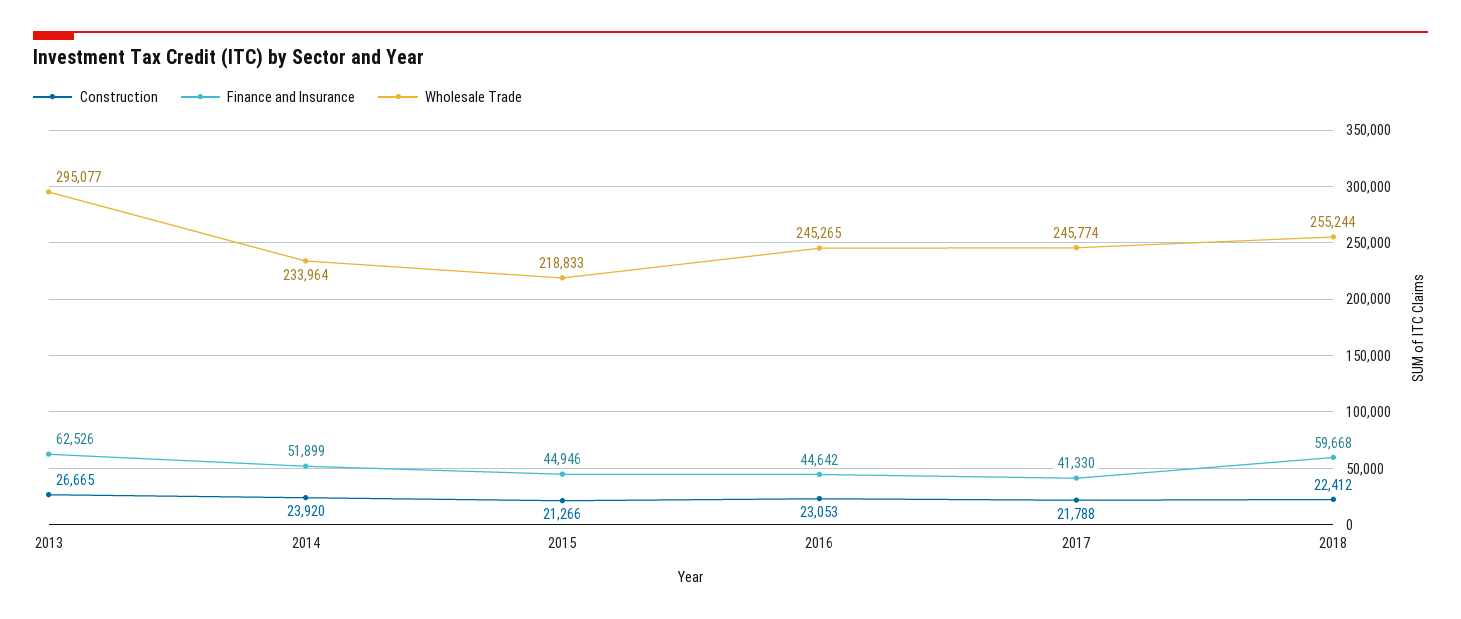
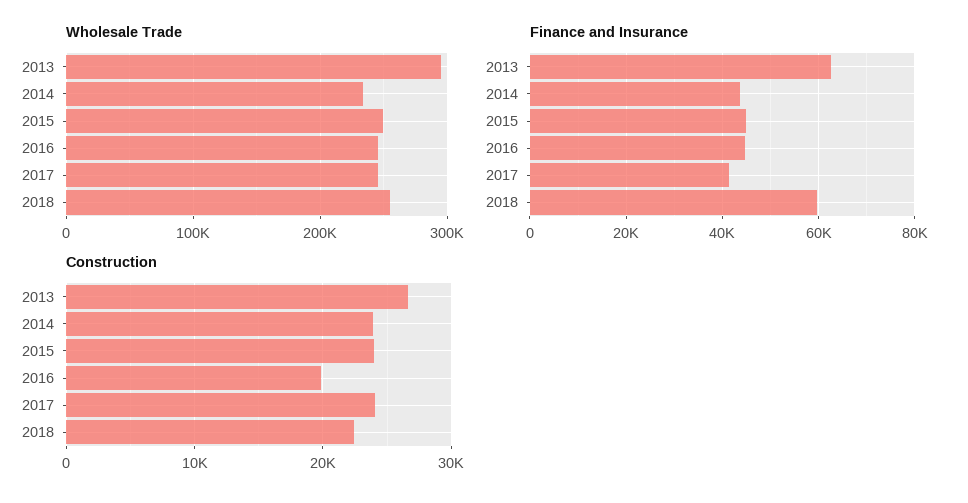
  {
    "Construction": {
      "2013": 26665,
      "2014": 23920,
-     "2015": 21266,
+     "2015": 24000,
-     "2016": 23053,
+     "2016": 20000,
-     "2017": 21788,
+     "2017": 24000,
      "2018": 22412
    },
    "Finance and Insurance": {
      "2013": 62526,
-     "2014": 51899,
+     "2014": 44000,
      "2015": 44946,
      "2016": 44642,
      "2017": 41330,
      "2018": 59668
    },
    "Wholesale Trade": {
      "2013": 295077,
      "2014": 233964,
-     "2015": 218833,
+     "2015": 250000,
      "2016": 245265,
      "2017": 245774,
      "2018": 255244
    }
  }

